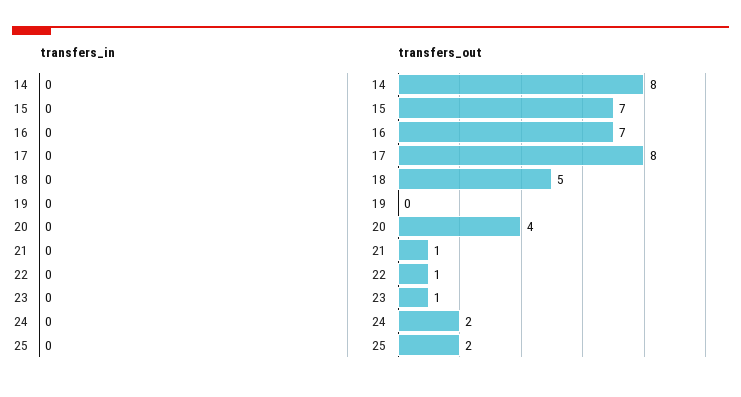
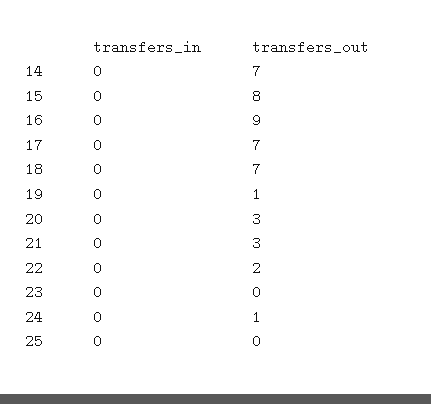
  {
    "transfers_in": {
      "14": 0,
      "15": 0,
      "16": 0,
      "17": 0,
      "18": 0,
      "19": 0,
      "20": 0,
      "21": 0,
      "22": 0,
      "23": 0,
      "24": 0,
      "25": 0
    },
    "transfers_out": {
-     "14": 8,
+     "14": 7,
-     "15": 7,
+     "15": 8,
-     "16": 7,
+     "16": 9,
-     "17": 8,
+     "17": 7,
-     "18": 5,
+     "18": 7,
-     "19": 0,
+     "19": 1,
-     "20": 4,
+     "20": 3,
-     "21": 1,
+     "21": 3,
-     "22": 1,
+     "22": 2,
-     "23": 1,
+     "23": 0,
-     "24": 2,
+     "24": 1,
-     "25": 2
+     "25": 0
    }
  }

